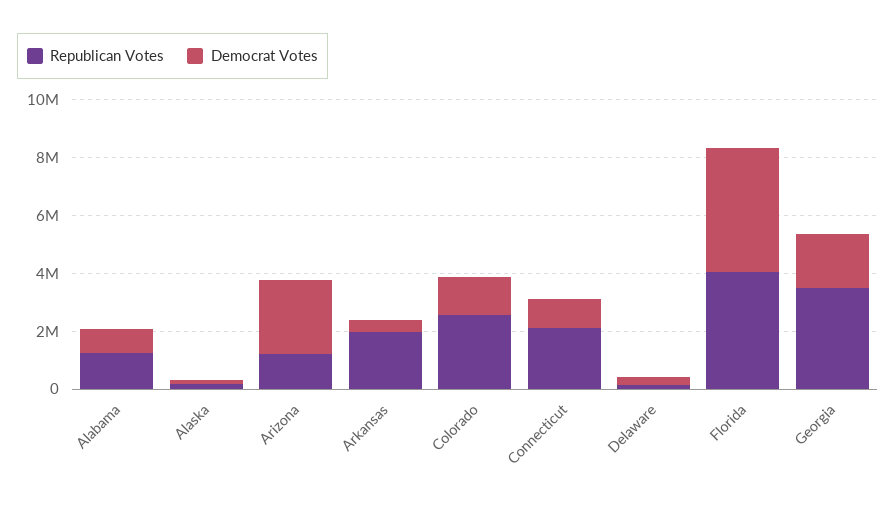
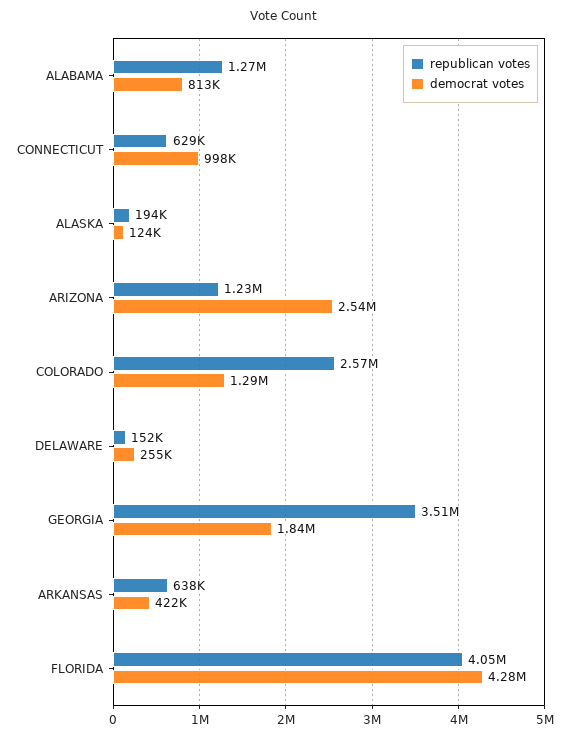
  {
    "Republican Votes": {
      "Alabama": 1270000,
      "Alaska": 194000,
      "Arizona": 1230000,
-     "Arkansas": 2000000,
+     "Arkansas": 638000,
      "Colorado": 2570000,
-     "Connecticut": 2000000,
+     "Connecticut": 629000,
      "Delaware": 152000,
      "Florida": 4050000,
      "Georgia": 3510000
    },
    "Democrat Votes": {
      "Alabama": 813000,
      "Alaska": 124000,
      "Arizona": 2540000,
      "Arkansas": 422000,
      "Colorado": 1290000,
      "Connecticut": 998000,
      "Delaware": 255000,
      "Florida": 4280000,
      "Georgia": 1840000
    }
  }

